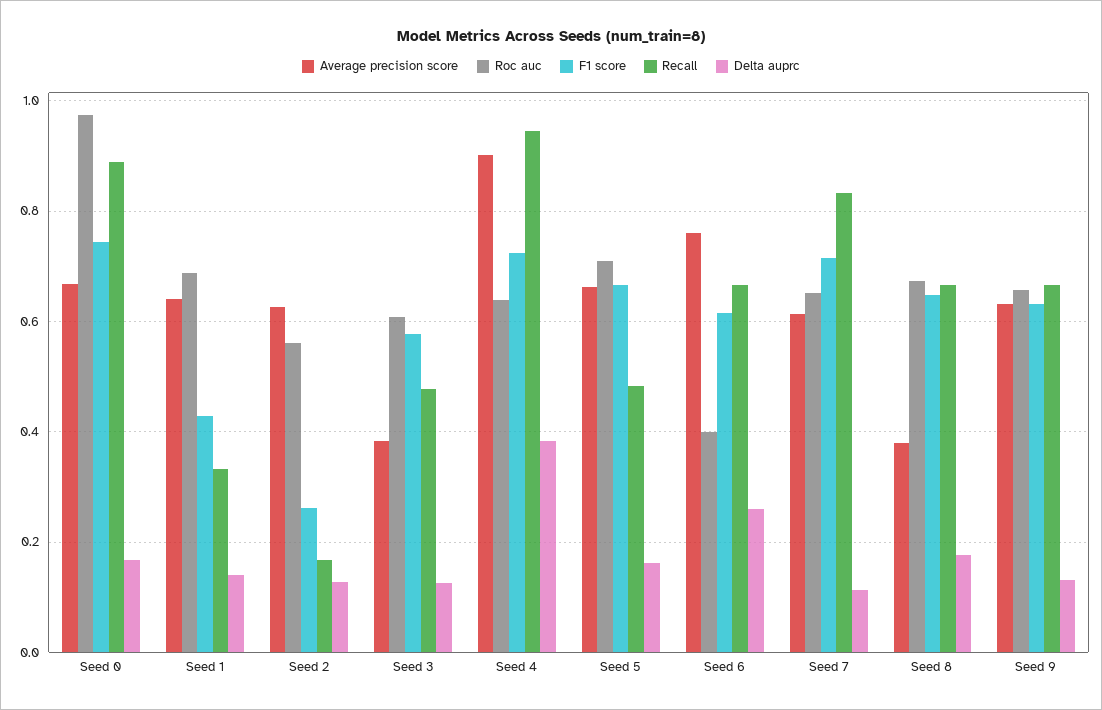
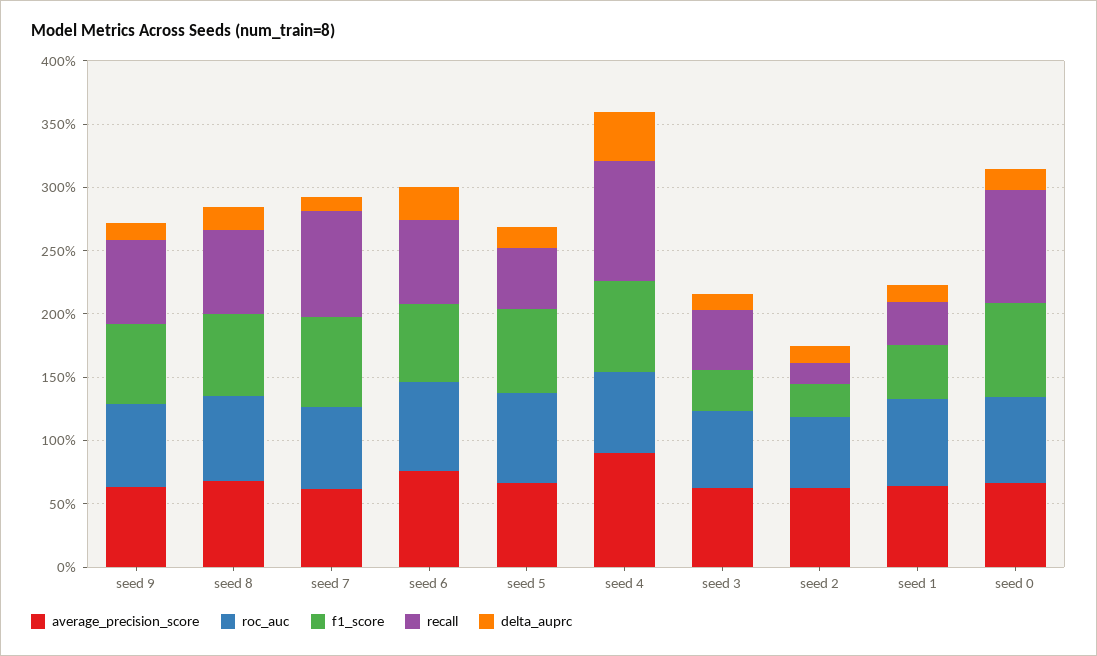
  {
    "Average precision score": {
      "Seed 0": 0.66,
      "Seed 1": 0.64,
      "Seed 2": 0.62,
-     "Seed 3": 0.38,
+     "Seed 3": 0.6,
      "Seed 4": 0.9,
      "Seed 5": 0.66,
      "Seed 6": 0.76,
      "Seed 7": 0.62,
-     "Seed 8": 0.38,
+     "Seed 8": 0.7,
      "Seed 9": 0.64
    },
    "Roc auc": {
-     "Seed 0": 0.98,
+     "Seed 0": 0.7,
      "Seed 1": 0.68,
      "Seed 2": 0.56,
      "Seed 3": 0.6,
      "Seed 4": 0.64,
      "Seed 5": 0.7,
-     "Seed 6": 0.4,
+     "Seed 6": 0.7,
      "Seed 7": 0.66,
      "Seed 8": 0.68,
      "Seed 9": 0.66
    },
    "F1 score": {
      "Seed 0": 0.74,
      "Seed 1": 0.42,
      "Seed 2": 0.26,
-     "Seed 3": 0.58,
+     "Seed 3": 0.3,
      "Seed 4": 0.72,
      "Seed 5": 0.66,
      "Seed 6": 0.62,
      "Seed 7": 0.72,
      "Seed 8": 0.64,
      "Seed 9": 0.64
    },
    "Recall": {
      "Seed 0": 0.88,
      "Seed 1": 0.34,
      "Seed 2": 0.16,
      "Seed 3": 0.48,
      "Seed 4": 0.94,
      "Seed 5": 0.48,
      "Seed 6": 0.66,
      "Seed 7": 0.84,
      "Seed 8": 0.66,
      "Seed 9": 0.66
    },
    "Delta auprc": {
      "Seed 0": 0.16,
      "Seed 1": 0.14,
      "Seed 2": 0.12,
      "Seed 3": 0.12,
      "Seed 4": 0.38,
      "Seed 5": 0.16,
      "Seed 6": 0.26,
      "Seed 7": 0.12,
      "Seed 8": 0.18,
      "Seed 9": 0.14
    }
  }

